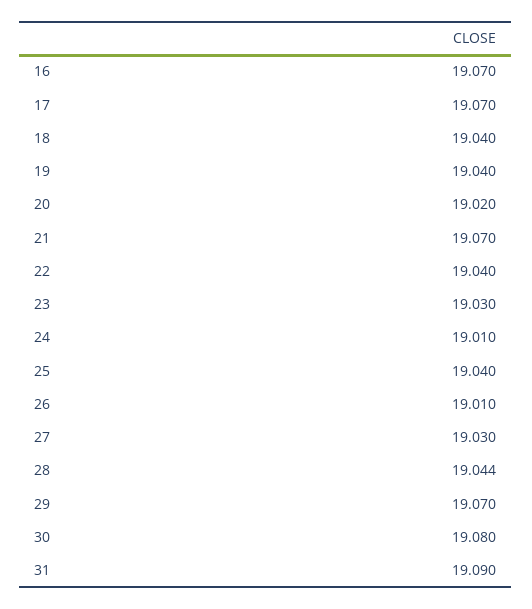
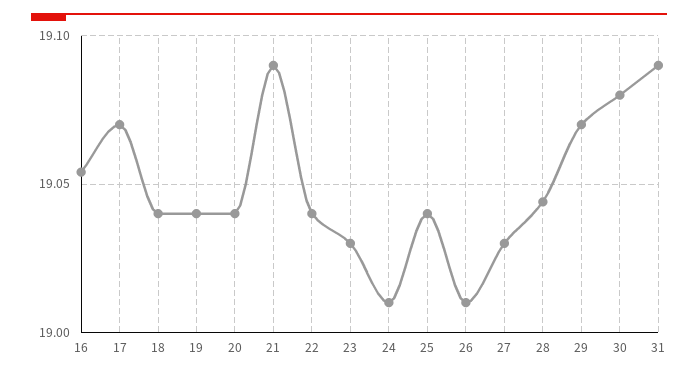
  {
-   "16": 19.07,
+   "16": 19.055,
    "17": 19.07,
    "18": 19.04,
    "19": 19.04,
-   "20": 19.02,
+   "20": 19.04,
-   "21": 19.07,
+   "21": 19.09,
    "22": 19.04,
    "23": 19.03,
    "24": 19.01,
    "25": 19.04,
    "26": 19.01,
    "27": 19.03,
    "28": 19.044,
    "29": 19.07,
    "30": 19.08,
    "31": 19.09
  }

